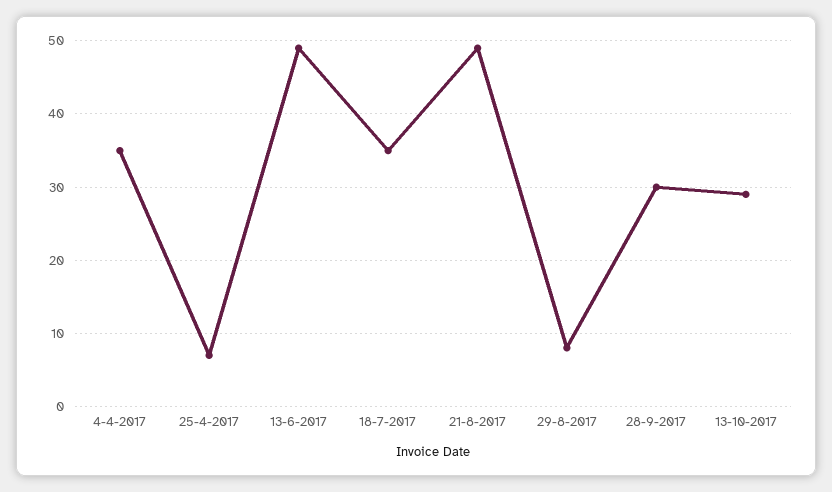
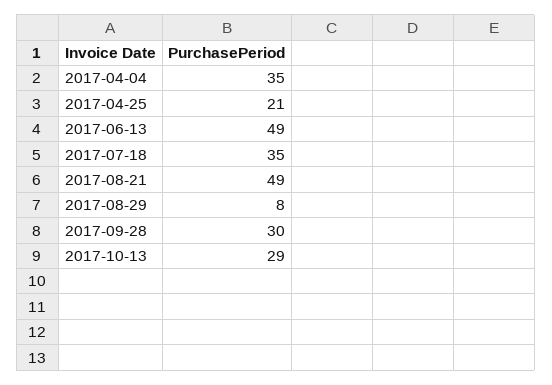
  {
    "4-4-2017": 35,
-   "25-4-2017": 7,
+   "25-4-2017": 21,
    "13-6-2017": 49,
    "18-7-2017": 35,
    "21-8-2017": 49,
    "29-8-2017": 8,
    "28-9-2017": 30,
    "13-10-2017": 29
  }

